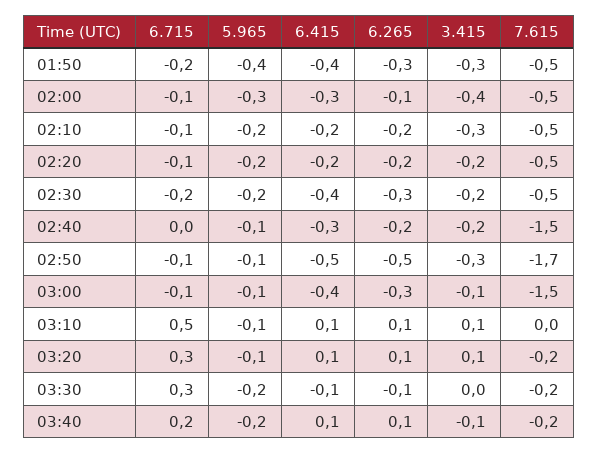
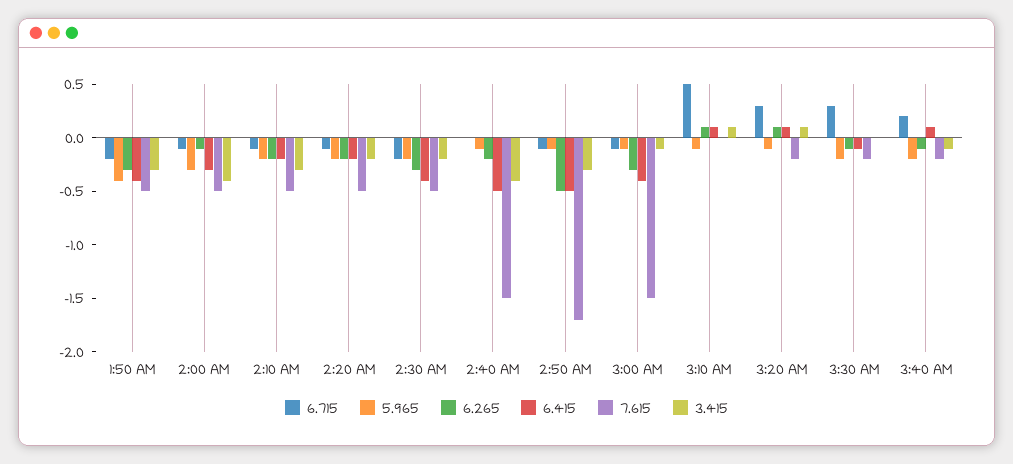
  {
    "6.715": {
      "01:50": -0.2,
      "02:00": -0.1,
      "02:10": -0.1,
      "02:20": -0.1,
      "02:30": -0.2,
      "02:40": 0,
      "02:50": -0.1,
      "03:00": -0.1,
      "03:10": 0.5,
      "03:20": 0.3,
      "03:30": 0.3,
      "03:40": 0.2
    },
    "5.965": {
      "01:50": -0.4,
      "02:00": -0.3,
      "02:10": -0.2,
      "02:20": -0.2,
      "02:30": -0.2,
      "02:40": -0.1,
      "02:50": -0.1,
      "03:00": -0.1,
      "03:10": -0.1,
      "03:20": -0.1,
      "03:30": -0.2,
      "03:40": -0.2
    },
    "6.415": {
      "01:50": -0.4,
      "02:00": -0.3,
      "02:10": -0.2,
      "02:20": -0.2,
      "02:30": -0.4,
-     "02:40": -0.3,
+     "02:40": -0.5,
      "02:50": -0.5,
      "03:00": -0.4,
      "03:10": 0.1,
      "03:20": 0.1,
      "03:30": -0.1,
      "03:40": 0.1
    },
    "6.265": {
      "01:50": -0.3,
      "02:00": -0.1,
      "02:10": -0.2,
      "02:20": -0.2,
      "02:30": -0.3,
      "02:40": -0.2,
      "02:50": -0.5,
      "03:00": -0.3,
      "03:10": 0.1,
      "03:20": 0.1,
      "03:30": -0.1,
-     "03:40": 0.1
+     "03:40": -0.1
    },
    "3.415": {
      "01:50": -0.3,
      "02:00": -0.4,
      "02:10": -0.3,
      "02:20": -0.2,
      "02:30": -0.2,
-     "02:40": -0.2,
+     "02:40": -0.4,
      "02:50": -0.3,
      "03:00": -0.1,
      "03:10": 0.1,
      "03:20": 0.1,
      "03:30": 0,
      "03:40": -0.1
    },
    "7.615": {
      "01:50": -0.5,
      "02:00": -0.5,
      "02:10": -0.5,
      "02:20": -0.5,
      "02:30": -0.5,
      "02:40": -1.5,
      "02:50": -1.7,
      "03:00": -1.5,
      "03:10": 0,
      "03:20": -0.2,
      "03:30": -0.2,
      "03:40": -0.2
    }
  }

